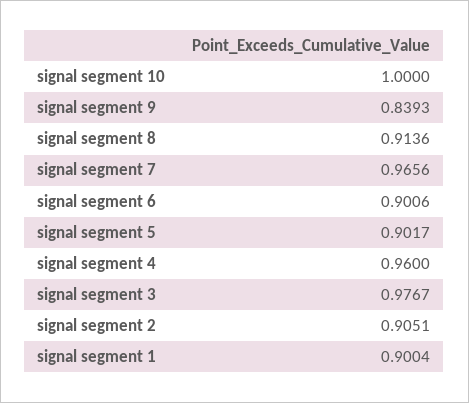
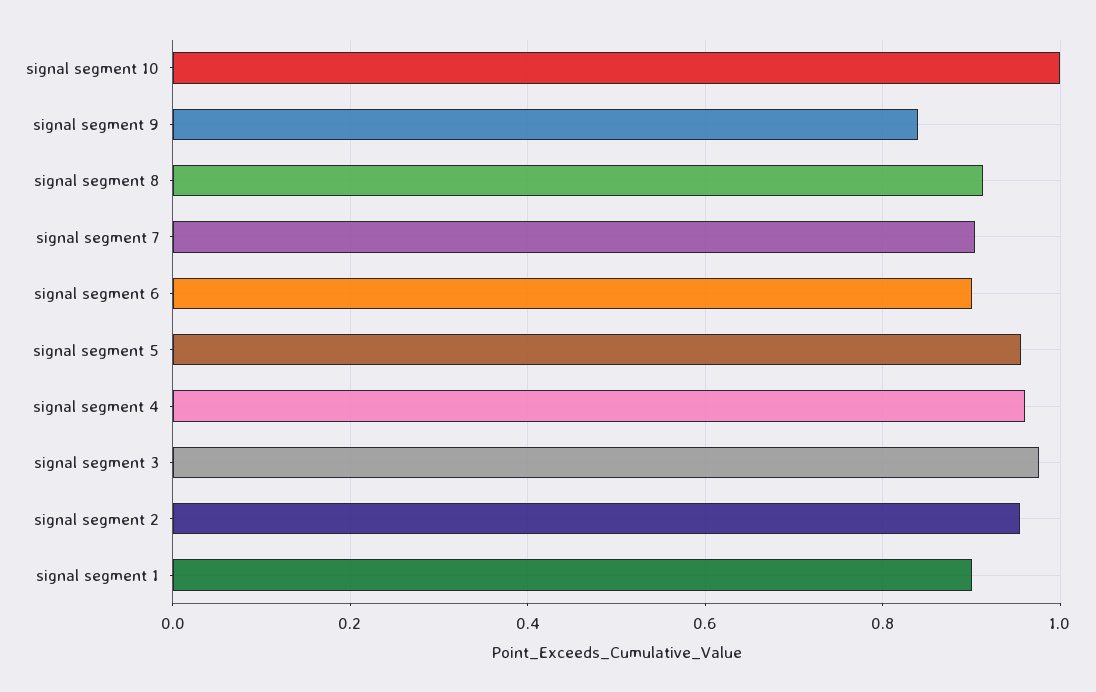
  {
    "signal segment 10": 1,
    "signal segment 9": 0.8393,
    "signal segment 8": 0.9136,
-   "signal segment 7": 0.9656,
+   "signal segment 7": 0.9,
    "signal segment 6": 0.9006,
-   "signal segment 5": 0.9017,
+   "signal segment 5": 0.96,
    "signal segment 4": 0.96,
    "signal segment 3": 0.9767,
-   "signal segment 2": 0.9051,
+   "signal segment 2": 0.96,
    "signal segment 1": 0.9004
  }

